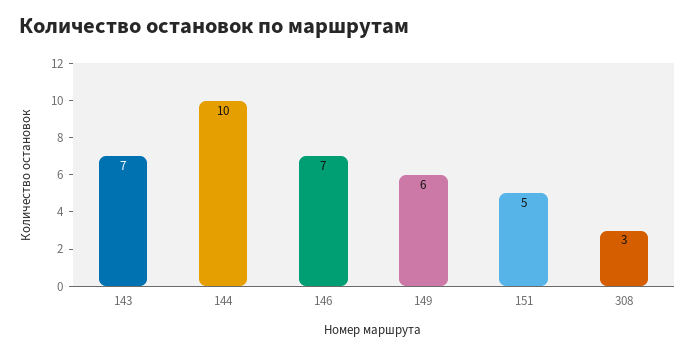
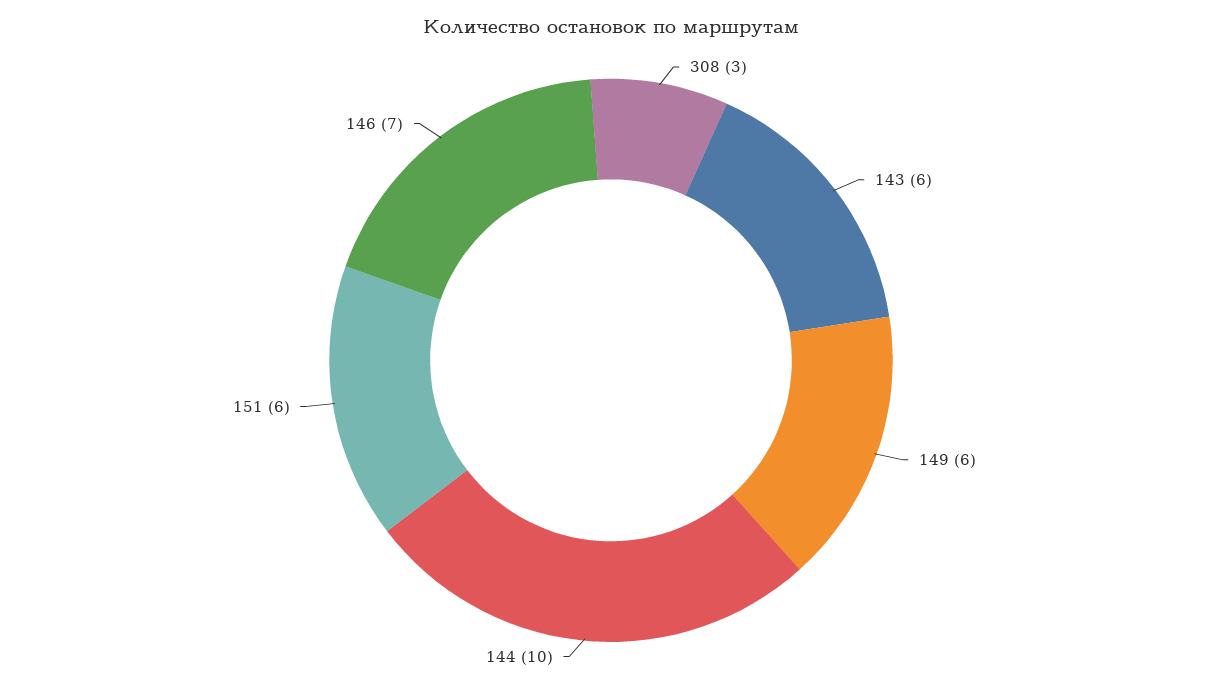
  {
-   "143": 7,
+   "143": 6,
    "144": 10,
    "146": 7,
    "149": 6,
-   "151": 5,
+   "151": 6,
    "308": 3
  }

